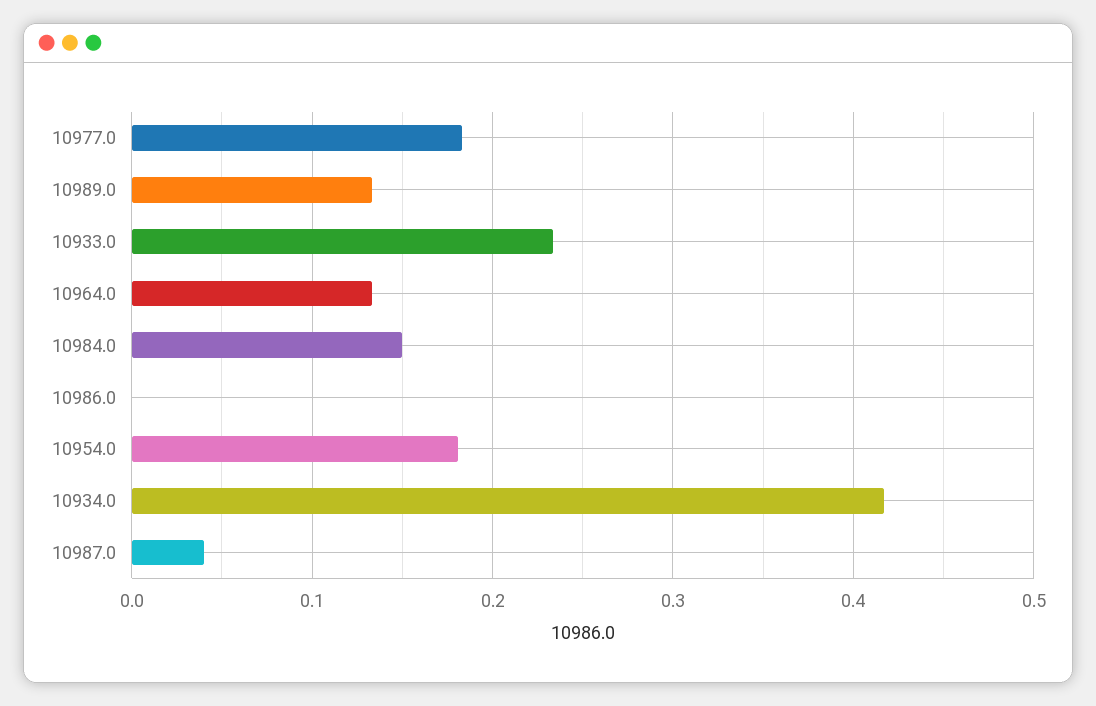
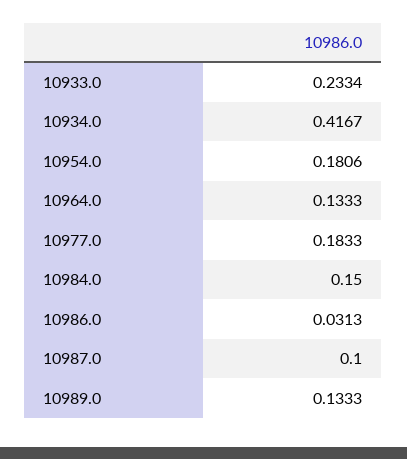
  {
    "10977.0": 0.1833,
    "10989.0": 0.1333,
    "10933.0": 0.2334,
    "10964.0": 0.1333,
    "10984.0": 0.15,
-   "10986.0": 0,
+   "10986.0": 0.0313,
    "10954.0": 0.1806,
    "10934.0": 0.4167,
-   "10987.0": 0.04
+   "10987.0": 0.1
  }

